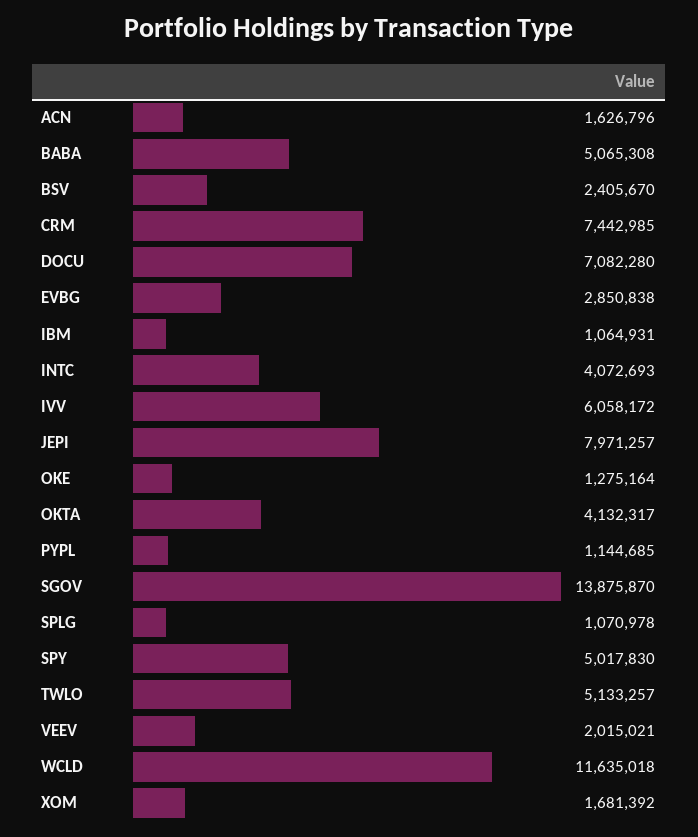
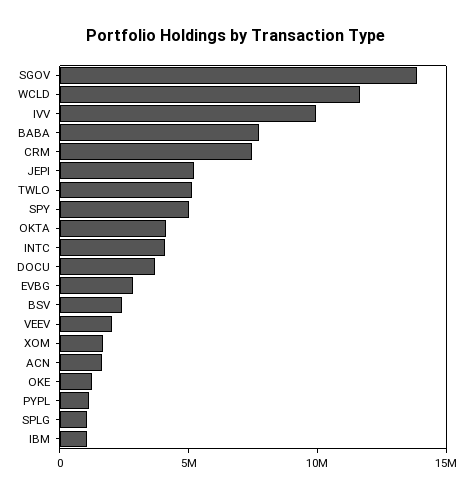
  {
    "ACN": 1626796,
-   "BABA": 5065308,
+   "BABA": 8000000,
    "BSV": 2405670,
    "CRM": 7442985,
-   "DOCU": 7082280,
+   "DOCU": 4000000,
    "EVBG": 2850838,
    "IBM": 1064931,
    "INTC": 4072693,
-   "IVV": 6058172,
+   "IVV": 10000000,
-   "JEPI": 7971257,
+   "JEPI": 5000000,
    "OKE": 1275164,
    "OKTA": 4132317,
    "PYPL": 1144685,
    "SGOV": 13875870,
    "SPLG": 1070978,
    "SPY": 5017830,
    "TWLO": 5133257,
    "VEEV": 2015021,
    "WCLD": 11635018,
    "XOM": 1681392
  }

